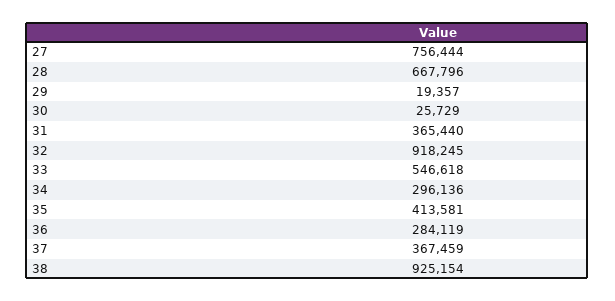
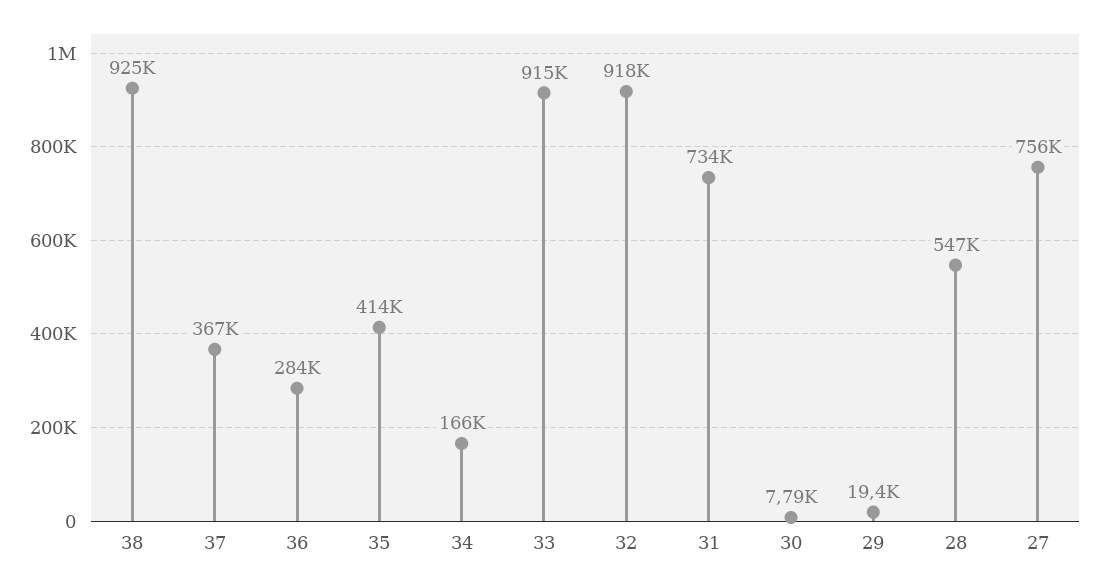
  {
    "27": 756444,
-   "28": 667796,
+   "28": 547000,
    "29": 19357,
-   "30": 25729,
+   "30": 7790,
-   "31": 365440,
+   "31": 734000,
    "32": 918245,
-   "33": 546618,
+   "33": 915000,
-   "34": 296136,
+   "34": 166000,
    "35": 413581,
    "36": 284119,
    "37": 367459,
    "38": 925154
  }

